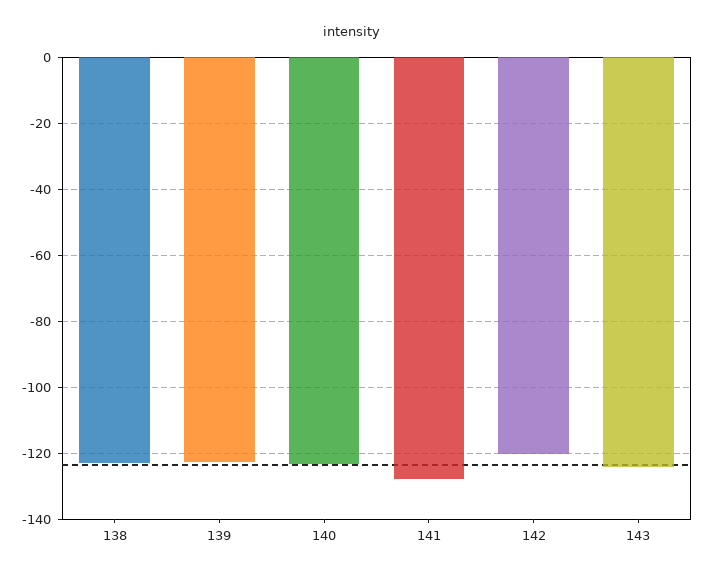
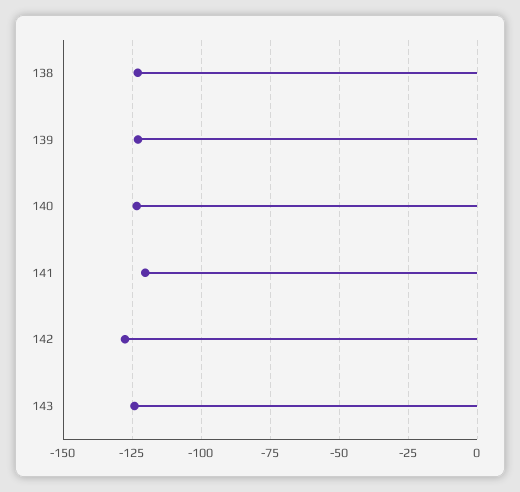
  {
    "138": -122,
    "139": -122,
    "140": -124,
-   "141": -128,
+   "141": -120,
-   "142": -120,
+   "142": -127.5,
    "143": -124
  }

